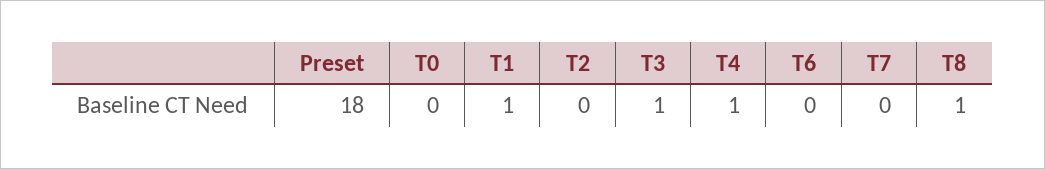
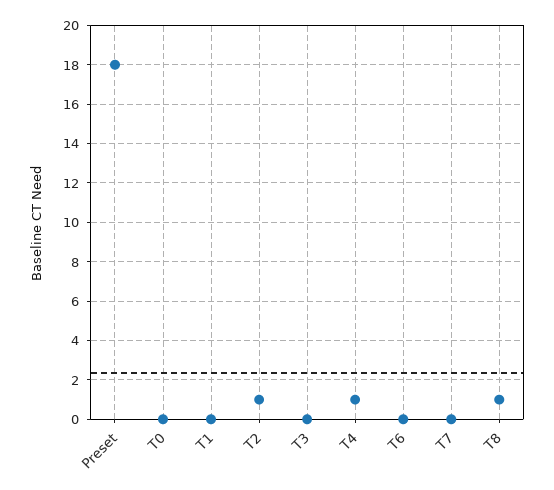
  {
    "Preset": 18,
    "T0": 0,
-   "T1": 1,
+   "T1": 0,
-   "T2": 0,
+   "T2": 1,
-   "T3": 1,
+   "T3": 0,
    "T4": 1,
    "T6": 0,
    "T7": 0,
    "T8": 1
  }

